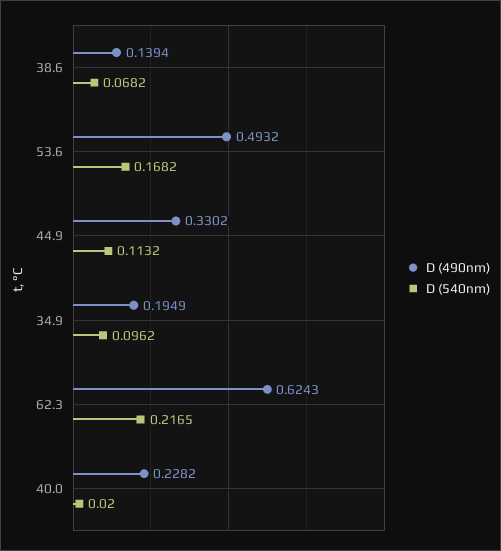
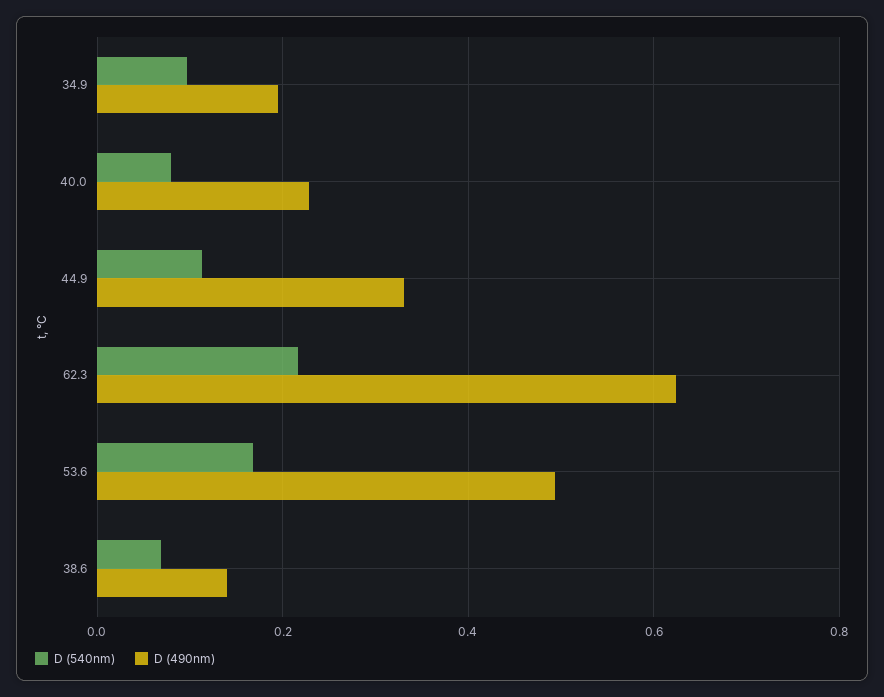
  {
    "D (490nm)": {
      "38.6": 0.1394,
      "53.6": 0.4932,
      "44.9": 0.3302,
      "34.9": 0.1949,
      "62.3": 0.6243,
      "40.0": 0.2282
    },
    "D (540nm)": {
      "38.6": 0.0682,
      "53.6": 0.1682,
      "44.9": 0.1132,
      "34.9": 0.0962,
      "62.3": 0.2165,
-     "40.0": 0.02
+     "40.0": 0.08
    }
  }

